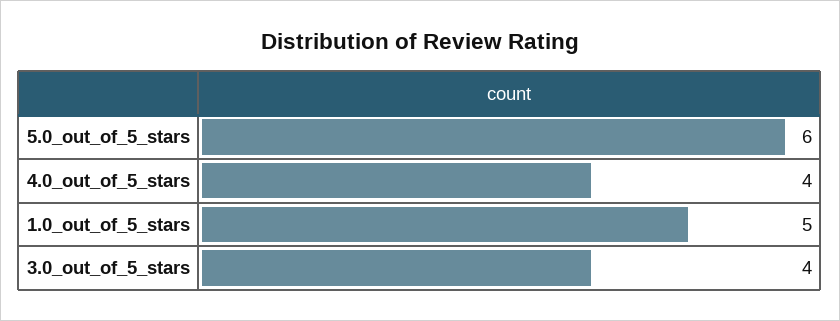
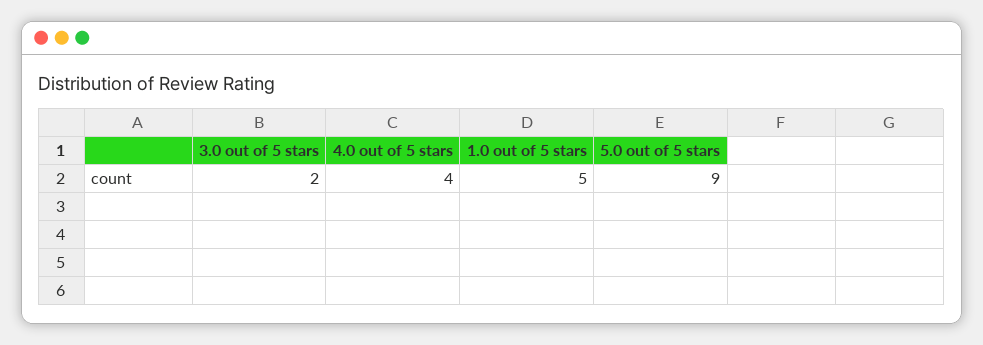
  {
-   "5.0_out_of_5_stars": 6,
+   "5.0_out_of_5_stars": 9,
    "4.0_out_of_5_stars": 4,
    "1.0_out_of_5_stars": 5,
-   "3.0_out_of_5_stars": 4
+   "3.0_out_of_5_stars": 2
  }

